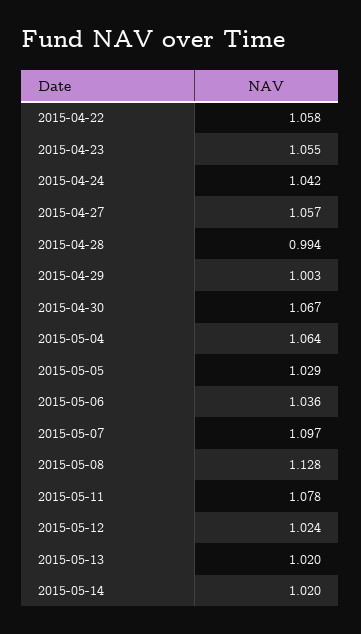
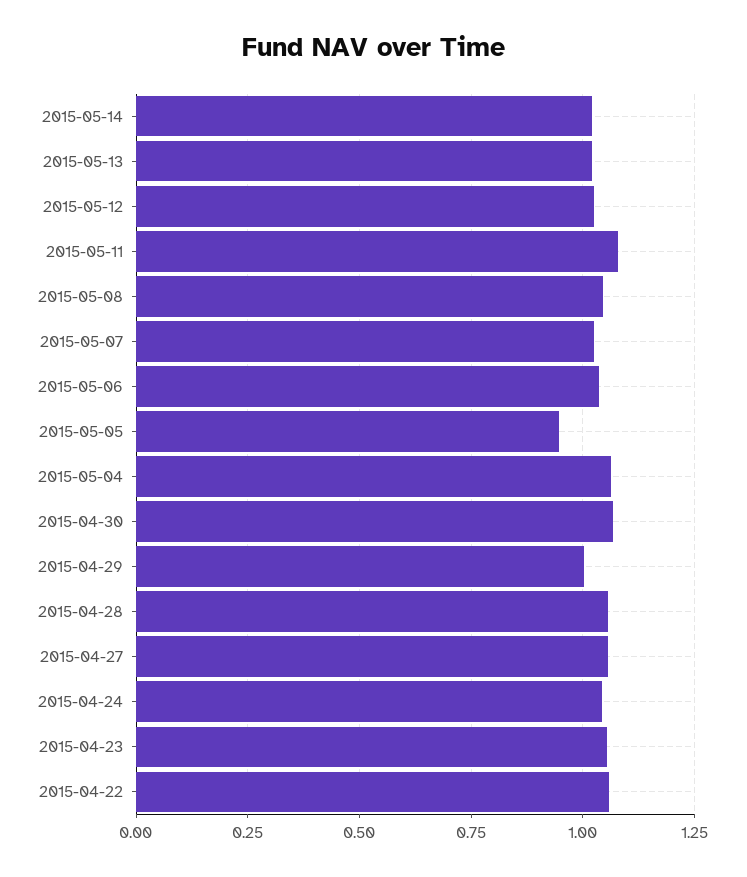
  {
    "2015-04-22": 1.058,
    "2015-04-23": 1.055,
    "2015-04-24": 1.042,
    "2015-04-27": 1.057,
-   "2015-04-28": 0.994,
+   "2015-04-28": 1.05,
    "2015-04-29": 1.003,
    "2015-04-30": 1.067,
    "2015-05-04": 1.064,
-   "2015-05-05": 1.029,
+   "2015-05-05": 0.95,
    "2015-05-06": 1.036,
-   "2015-05-07": 1.097,
+   "2015-05-07": 1.025,
-   "2015-05-08": 1.128,
+   "2015-05-08": 1.05,
    "2015-05-11": 1.078,
    "2015-05-12": 1.024,
    "2015-05-13": 1.02,
    "2015-05-14": 1.02
  }

